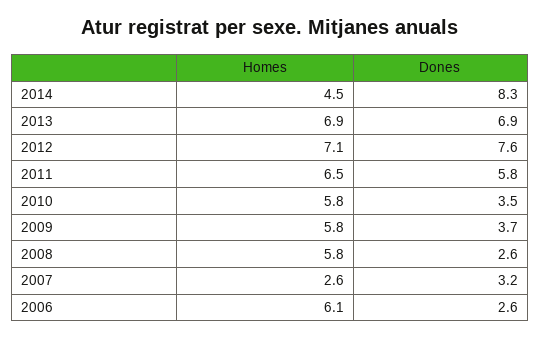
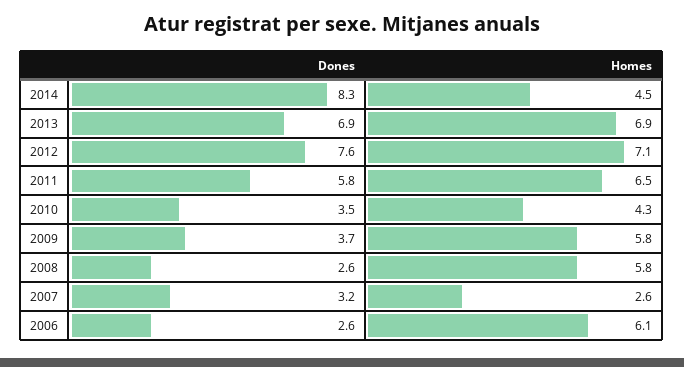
  {
    "Homes": {
      "2014": 4.5,
      "2013": 6.9,
      "2012": 7.1,
      "2011": 6.5,
-     "2010": 5.8,
+     "2010": 4.3,
      "2009": 5.8,
      "2008": 5.8,
      "2007": 2.6,
      "2006": 6.1
    },
    "Dones": {
      "2014": 8.3,
      "2013": 6.9,
      "2012": 7.6,
      "2011": 5.8,
      "2010": 3.5,
      "2009": 3.7,
      "2008": 2.6,
      "2007": 3.2,
      "2006": 2.6
    }
  }

